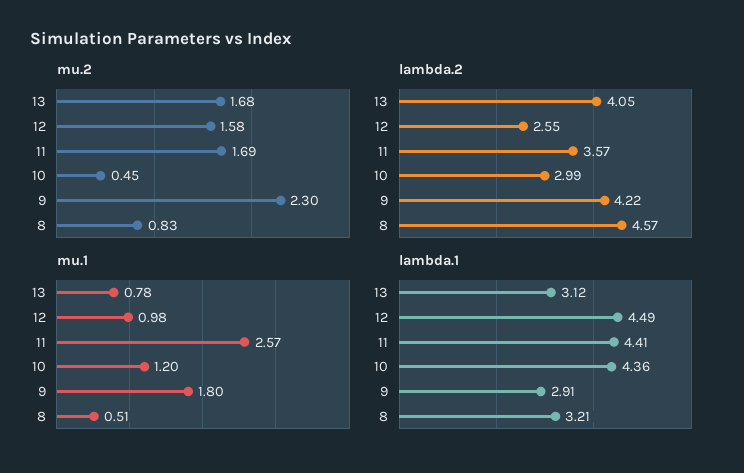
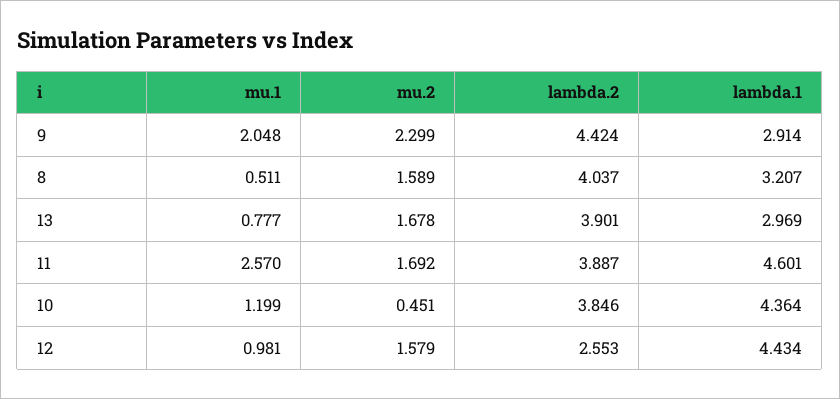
  {
    "mu.2": {
      "13": 1.678,
      "12": 1.579,
      "11": 1.692,
      "10": 0.451,
      "9": 2.299,
-     "8": 0.83
+     "8": 1.589
    },
    "lambda.2": {
-     "13": 4.05,
+     "13": 3.901,
      "12": 2.553,
-     "11": 3.57,
+     "11": 3.887,
-     "10": 2.99,
+     "10": 3.846,
-     "9": 4.22,
+     "9": 4.424,
-     "8": 4.57
+     "8": 4.037
    },
    "mu.1": {
      "13": 0.777,
      "12": 0.981,
      "11": 2.57,
      "10": 1.199,
-     "9": 1.8,
+     "9": 2.048,
      "8": 0.511
    },
    "lambda.1": {
-     "13": 3.12,
+     "13": 2.969,
-     "12": 4.49,
+     "12": 4.434,
-     "11": 4.41,
+     "11": 4.601,
      "10": 4.364,
      "9": 2.914,
      "8": 3.207
    }
  }

